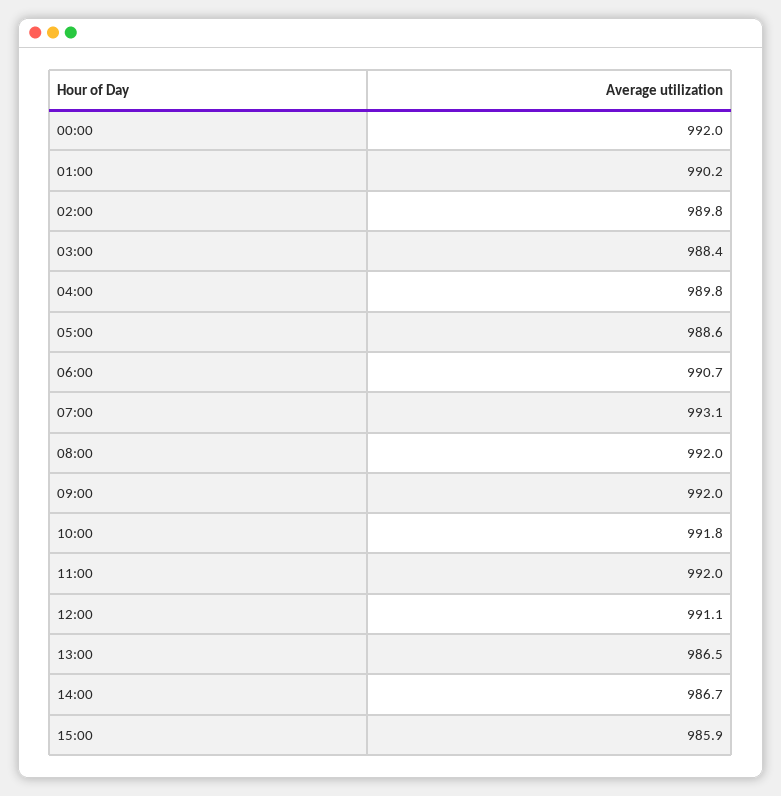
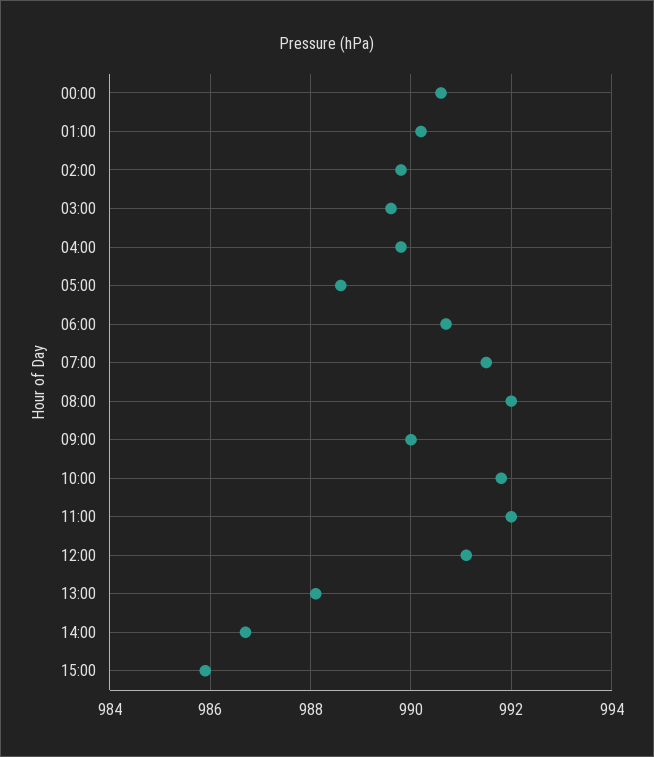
  {
-   "00:00": 992,
+   "00:00": 990.5,
    "01:00": 990.2,
    "02:00": 989.8,
-   "03:00": 988.4,
+   "03:00": 989.5,
    "04:00": 989.8,
    "05:00": 988.6,
    "06:00": 990.7,
-   "07:00": 993.1,
+   "07:00": 991.5,
    "08:00": 992,
-   "09:00": 992,
+   "09:00": 990,
    "10:00": 991.8,
    "11:00": 992,
    "12:00": 991.1,
-   "13:00": 986.5,
+   "13:00": 988,
    "14:00": 986.7,
    "15:00": 985.9
  }

